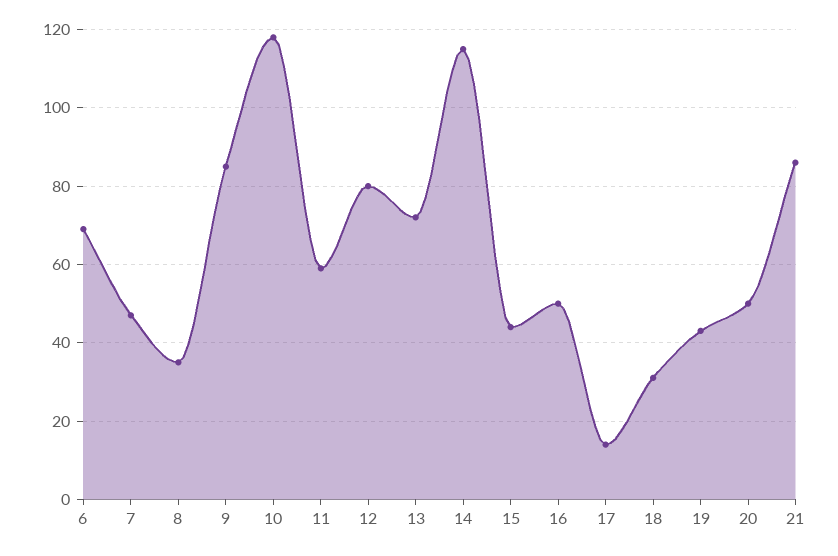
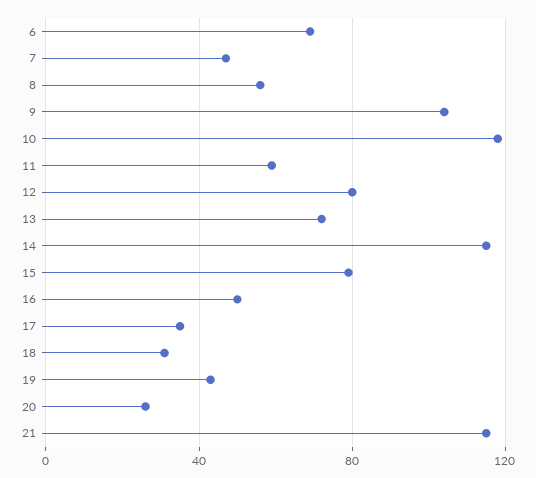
  {
    "6": 70,
    "7": 45,
-   "8": 35,
+   "8": 55,
-   "9": 85,
+   "9": 105,
    "10": 120,
    "11": 60,
    "12": 80,
    "13": 70,
    "14": 115,
-   "15": 45,
+   "15": 80,
    "16": 50,
-   "17": 15,
+   "17": 35,
    "18": 30,
    "19": 45,
-   "20": 50,
+   "20": 25,
-   "21": 85
+   "21": 115
  }

